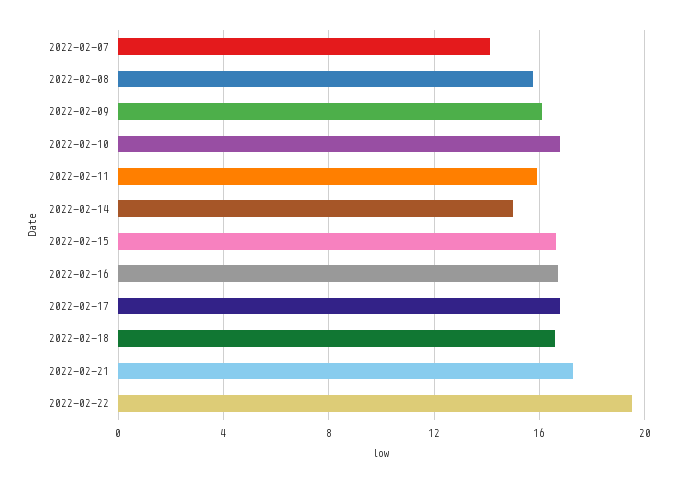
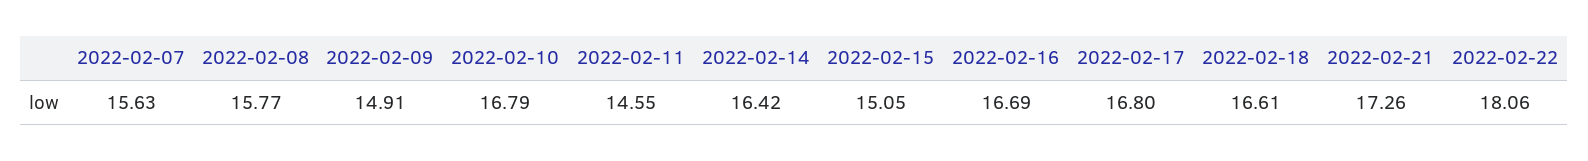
  {
-   "2022-02-07": 14,
+   "2022-02-07": 15.63,
    "2022-02-08": 15.77,
-   "2022-02-09": 16,
+   "2022-02-09": 14.91,
    "2022-02-10": 16.79,
-   "2022-02-11": 16,
+   "2022-02-11": 14.55,
-   "2022-02-14": 15,
+   "2022-02-14": 16.42,
-   "2022-02-15": 16.5,
+   "2022-02-15": 15.05,
    "2022-02-16": 16.69,
    "2022-02-17": 16.8,
    "2022-02-18": 16.61,
    "2022-02-21": 17.26,
-   "2022-02-22": 19.5
+   "2022-02-22": 18.06
  }

